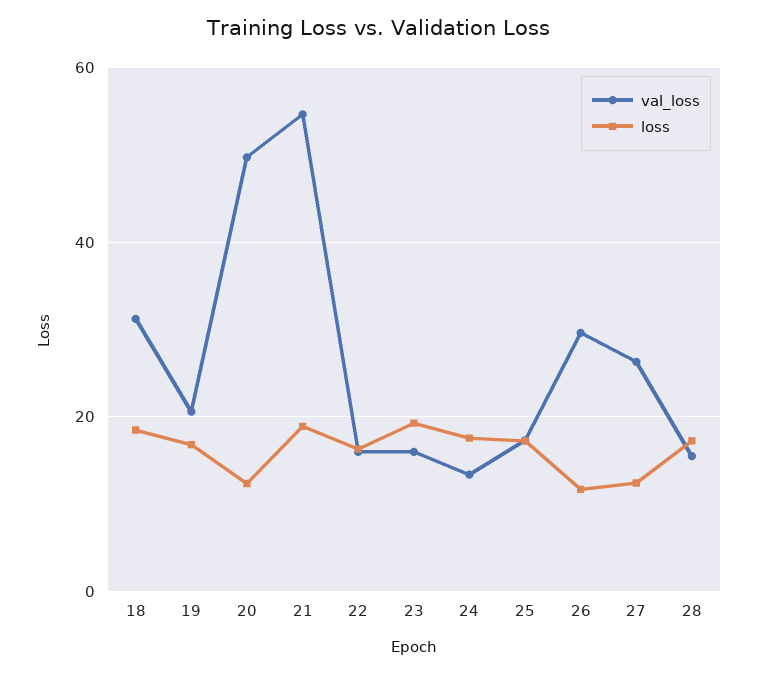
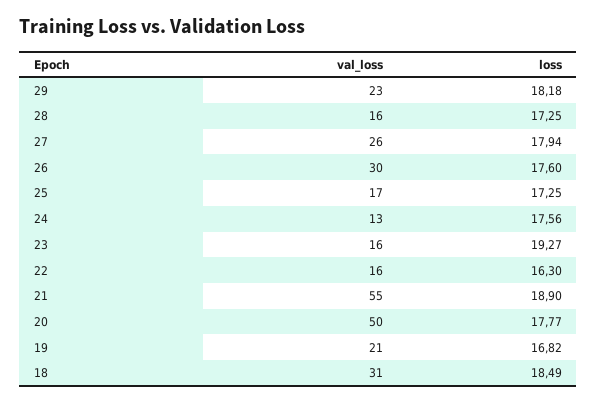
  {
    "val_loss": {
      "18": 31,
      "19": 21,
      "20": 50,
      "21": 55,
      "22": 16,
      "23": 16,
      "24": 13,
      "25": 17,
      "26": 30,
      "27": 26,
-     "28": 16
+     "28": 16,
+     "29": 23
    },
    "loss": {
      "18": 18.49,
      "19": 16.82,
-     "20": 12,
+     "20": 17.77,
      "21": 18.9,
      "22": 16.3,
      "23": 19.27,
      "24": 17.56,
      "25": 17.25,
-     "26": 12,
+     "26": 17.6,
-     "27": 12,
+     "27": 17.94,
-     "28": 17.25
+     "28": 17.25,
+     "29": 18.18
    }
  }

